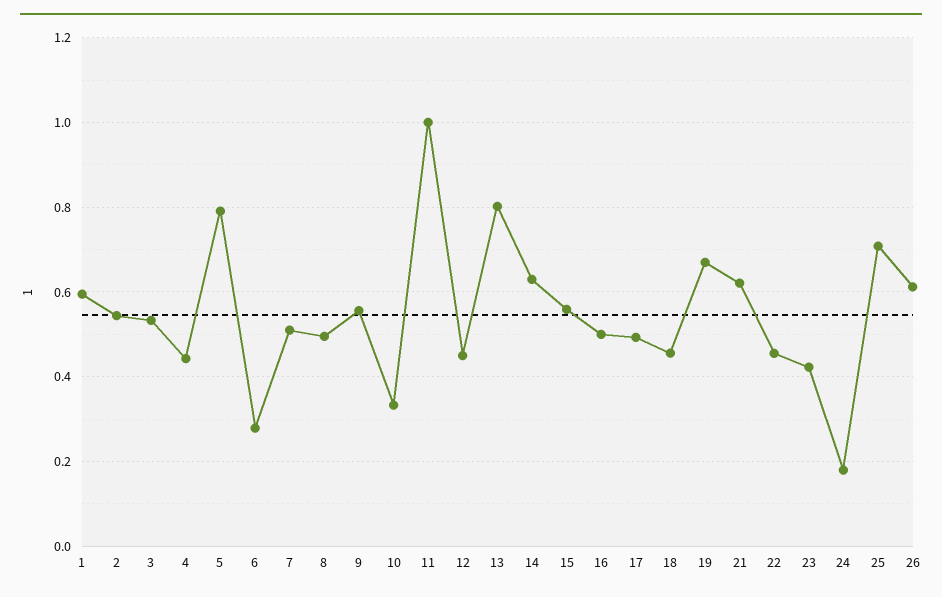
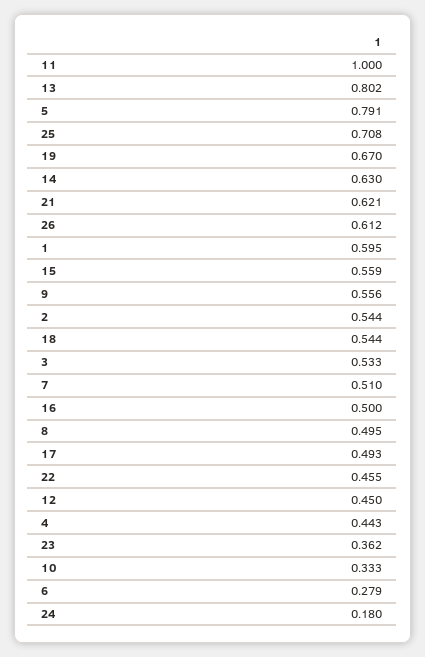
  {
    "1": 0.595,
    "2": 0.544,
    "3": 0.533,
    "4": 0.443,
    "5": 0.791,
    "6": 0.279,
    "7": 0.51,
    "8": 0.495,
    "9": 0.556,
    "10": 0.333,
    "11": 1,
    "12": 0.45,
    "13": 0.802,
    "14": 0.63,
    "15": 0.559,
    "16": 0.5,
    "17": 0.493,
-   "18": 0.46,
+   "18": 0.544,
    "19": 0.67,
    "21": 0.621,
    "22": 0.455,
-   "23": 0.42,
+   "23": 0.362,
    "24": 0.18,
    "25": 0.708,
    "26": 0.612
  }

